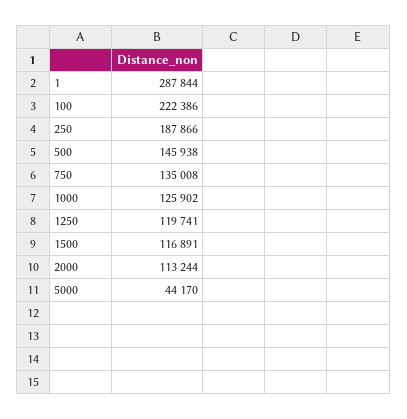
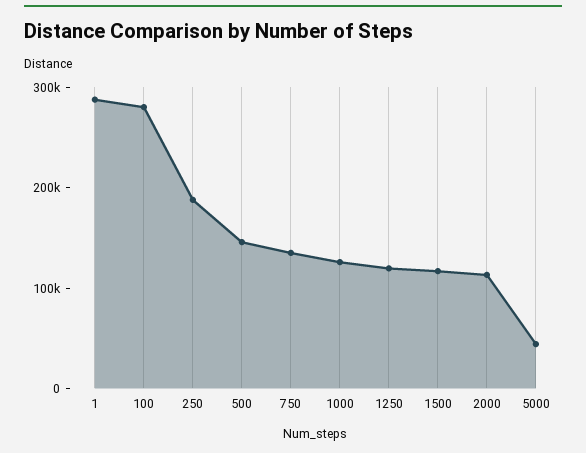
  {
    "1": 287844,
-   "100": 222386,
+   "100": 280000,
    "250": 187866,
    "500": 145938,
    "750": 135008,
    "1000": 125902,
    "1250": 119741,
    "1500": 116891,
    "2000": 113244,
    "5000": 44170
  }

